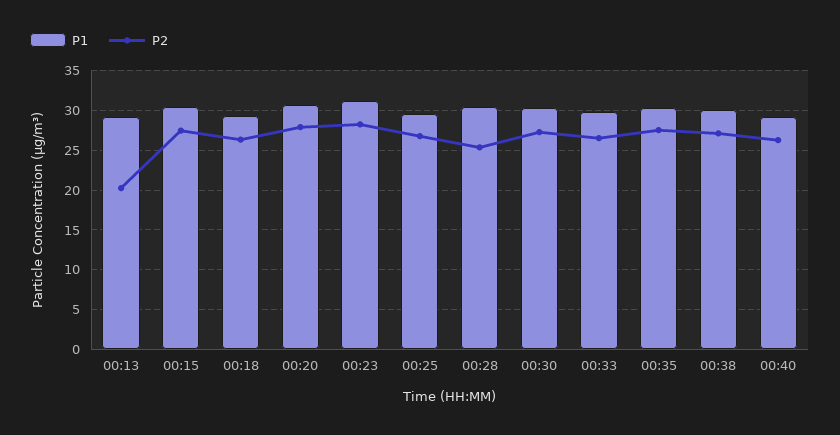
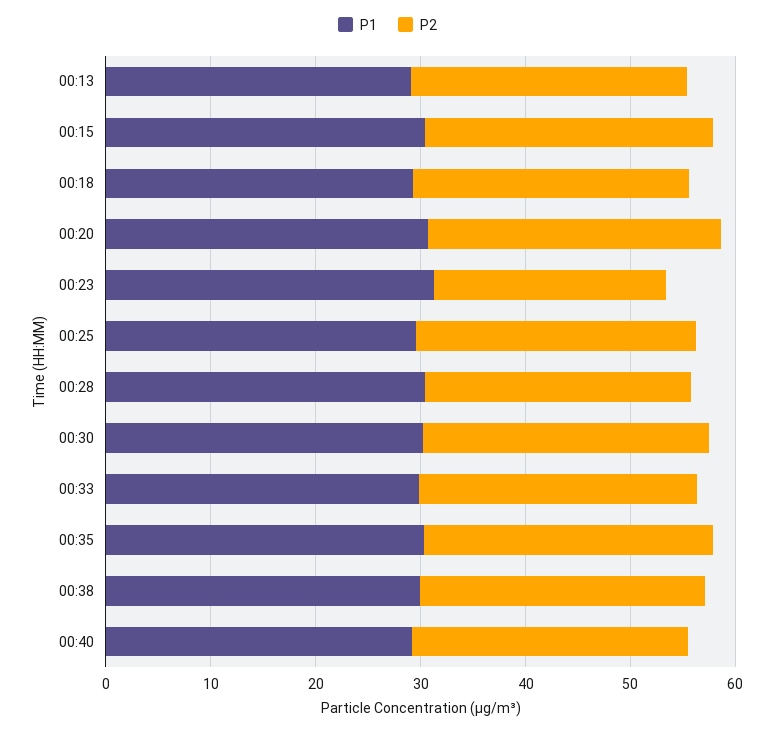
  {
    "P1": {
      "00:13": 29,
      "00:15": 30,
      "00:18": 29,
      "00:20": 31,
      "00:23": 31,
      "00:25": 30,
      "00:28": 30,
      "00:30": 30,
      "00:33": 30,
      "00:35": 30,
      "00:38": 30,
      "00:40": 29
    },
    "P2": {
-     "00:13": 20,
+     "00:13": 26,
      "00:15": 27,
      "00:18": 26,
      "00:20": 28,
-     "00:23": 28,
+     "00:23": 22,
      "00:25": 27,
      "00:28": 25,
      "00:30": 27,
      "00:33": 27,
      "00:35": 28,
      "00:38": 27,
      "00:40": 26
    }
  }

